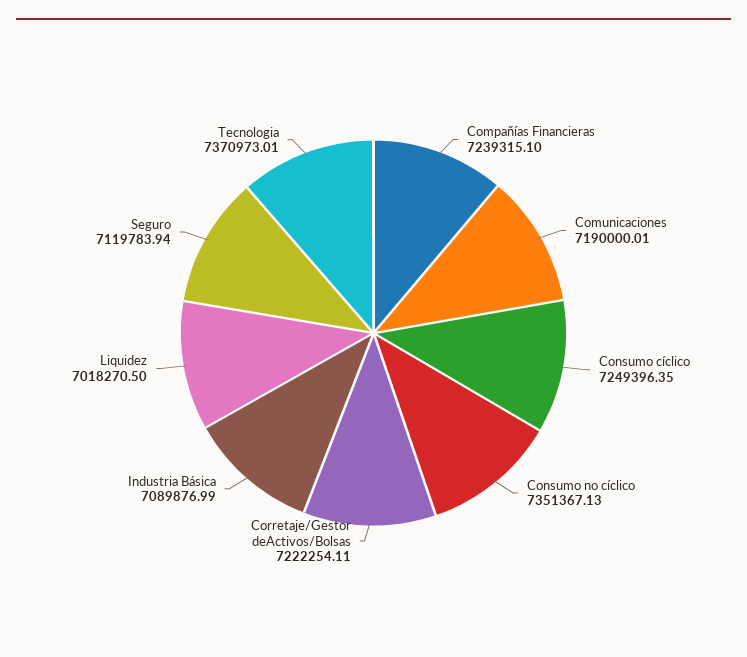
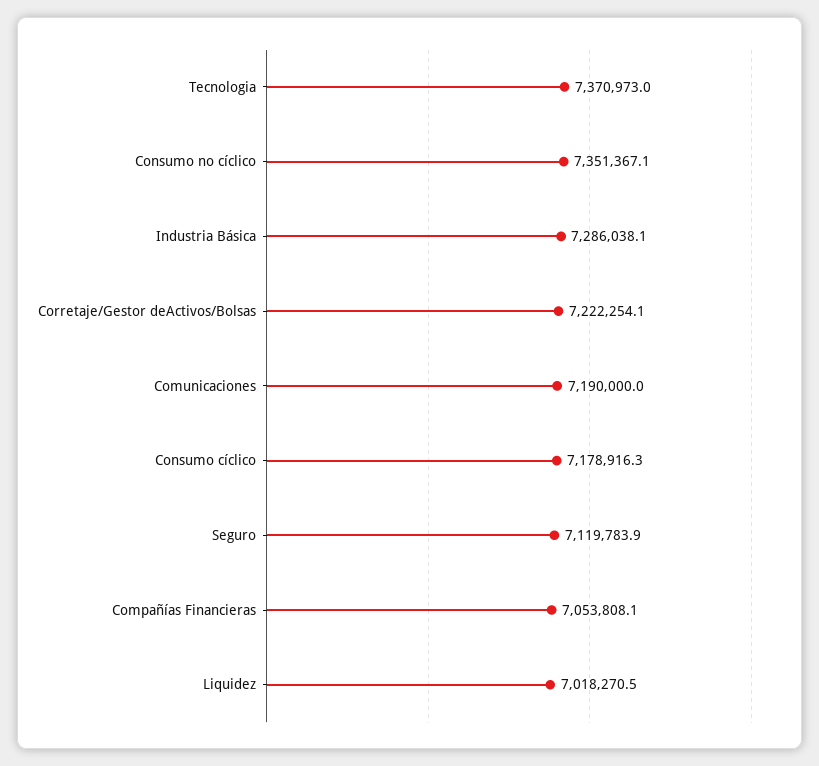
  {
-   "Compañías Financieras": 7239315.1,
+   "Compañías Financieras": 7053808.1,
    "Comunicaciones": 7190000.01,
-   "Consumo cíclico": 7249396.35,
+   "Consumo cíclico": 7178916.3,
    "Consumo no cíclico": 7351367.13,
    "Corretaje/Gestor deActivos/Bolsas": 7222254.11,
-   "Industria Básica": 7089876.99,
+   "Industria Básica": 7286038.1,
    "Liquidez": 7018270.5,
    "Seguro": 7119783.94,
    "Tecnologia": 7370973.01
  }

